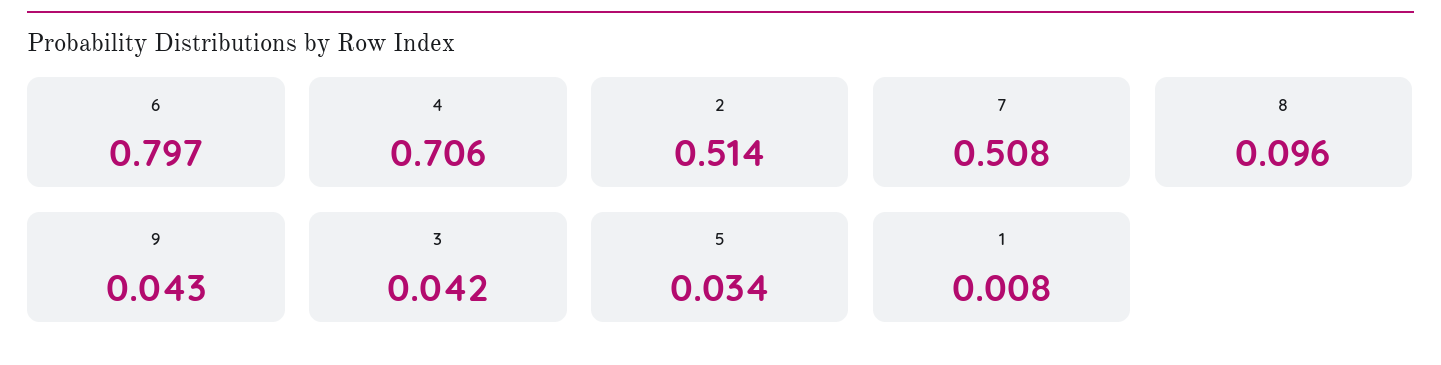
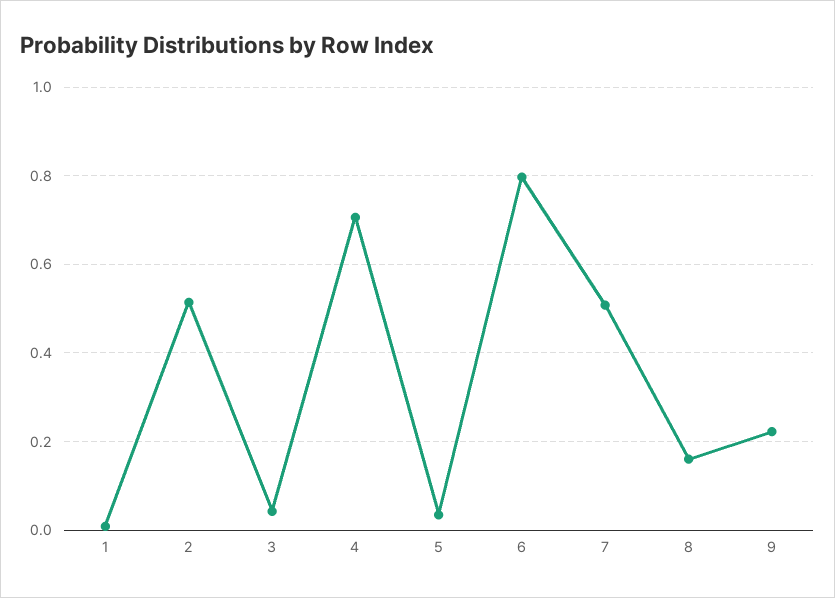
  {
    "6": 0.797,
    "4": 0.706,
    "2": 0.514,
    "7": 0.508,
-   "8": 0.096,
+   "8": 0.16,
-   "9": 0.043,
+   "9": 0.22,
    "3": 0.042,
    "5": 0.034,
    "1": 0.008
  }

